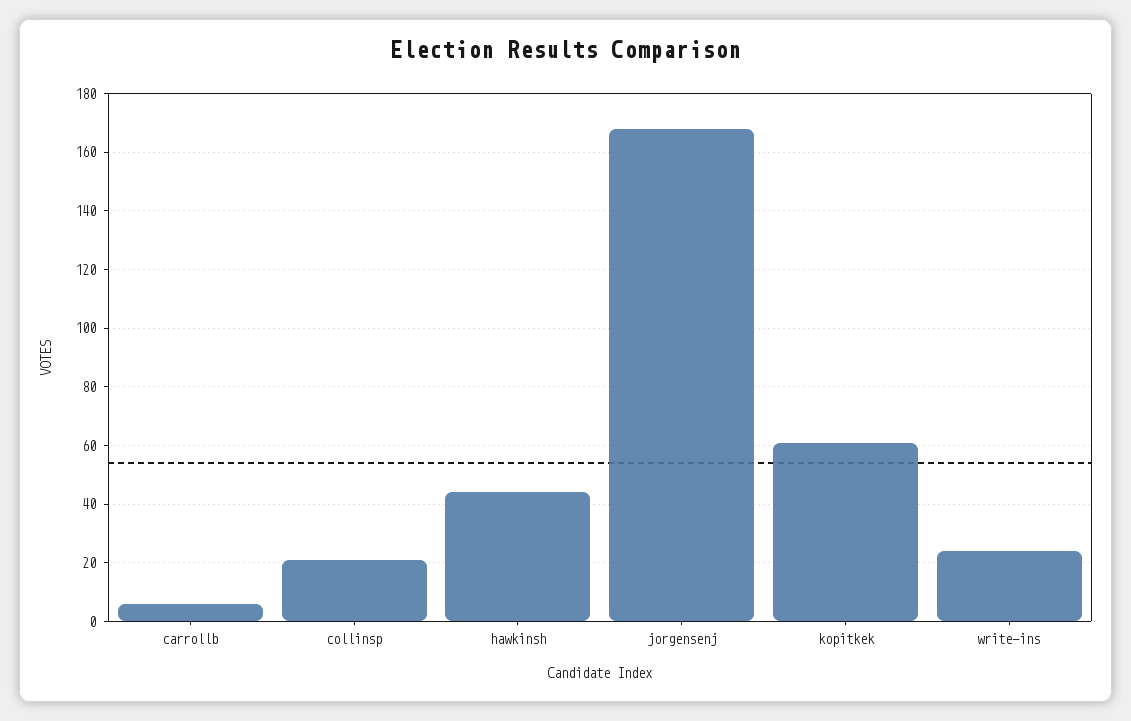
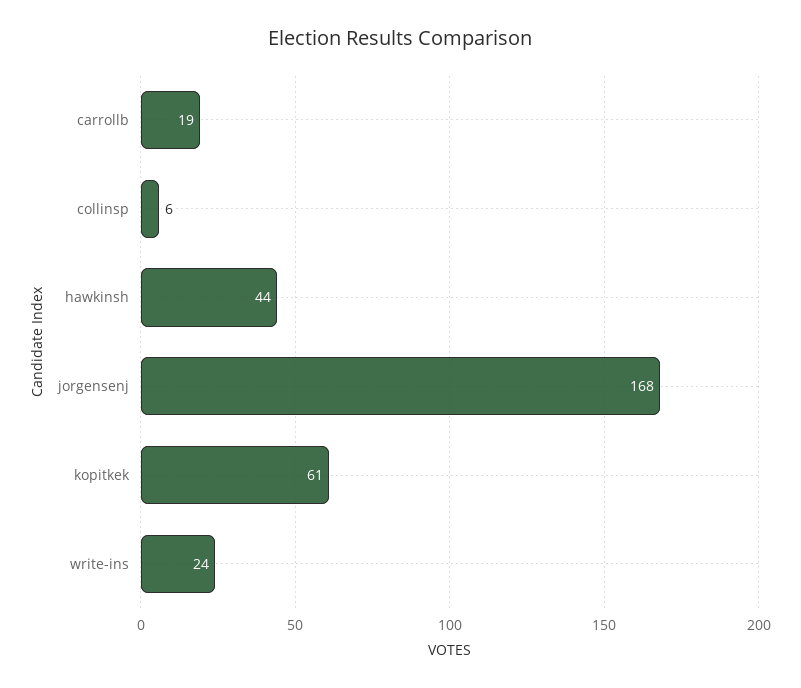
  {
-   "carrollb": 5,
+   "carrollb": 19,
-   "collinsp": 20,
+   "collinsp": 6,
    "hawkinsh": 44,
    "jorgensenj": 168,
    "kopitkek": 61,
    "write-ins": 24
  }

